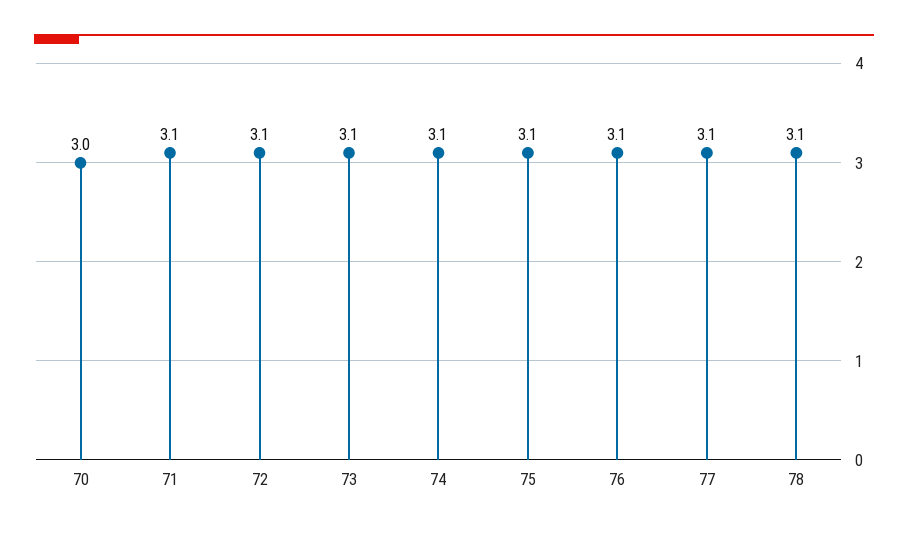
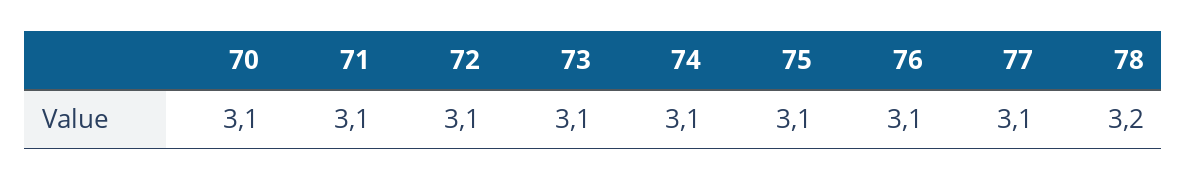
  {
-   "70": 3,
+   "70": 3.1,
    "71": 3.1,
    "72": 3.1,
    "73": 3.1,
    "74": 3.1,
    "75": 3.1,
    "76": 3.1,
    "77": 3.1,
-   "78": 3.1
+   "78": 3.2
  }

